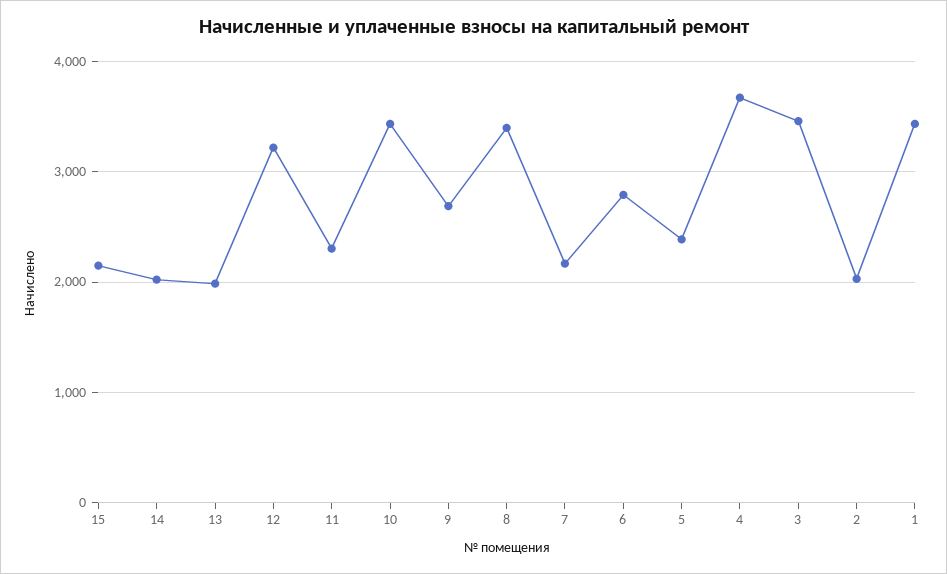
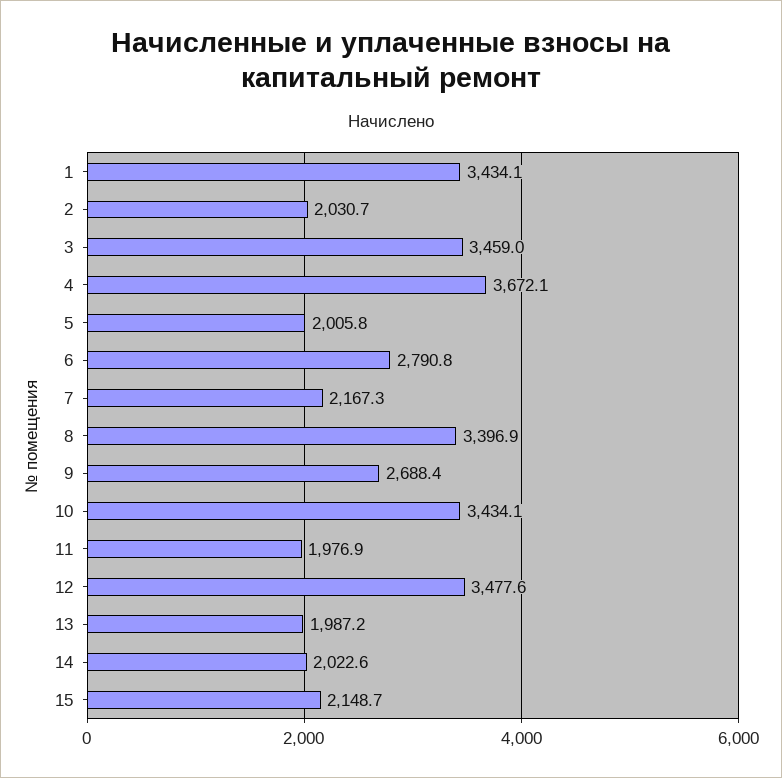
  {
    "15": 2148.7,
    "14": 2022.6,
    "13": 1987.2,
-   "12": 3200,
+   "12": 3477.6,
-   "11": 2300,
+   "11": 1976.9,
    "10": 3434.1,
    "9": 2688.4,
    "8": 3396.9,
    "7": 2167.3,
    "6": 2790.8,
-   "5": 2400,
+   "5": 2005.8,
    "4": 3672.1,
    "3": 3459,
    "2": 2030.7,
    "1": 3434.1
  }

